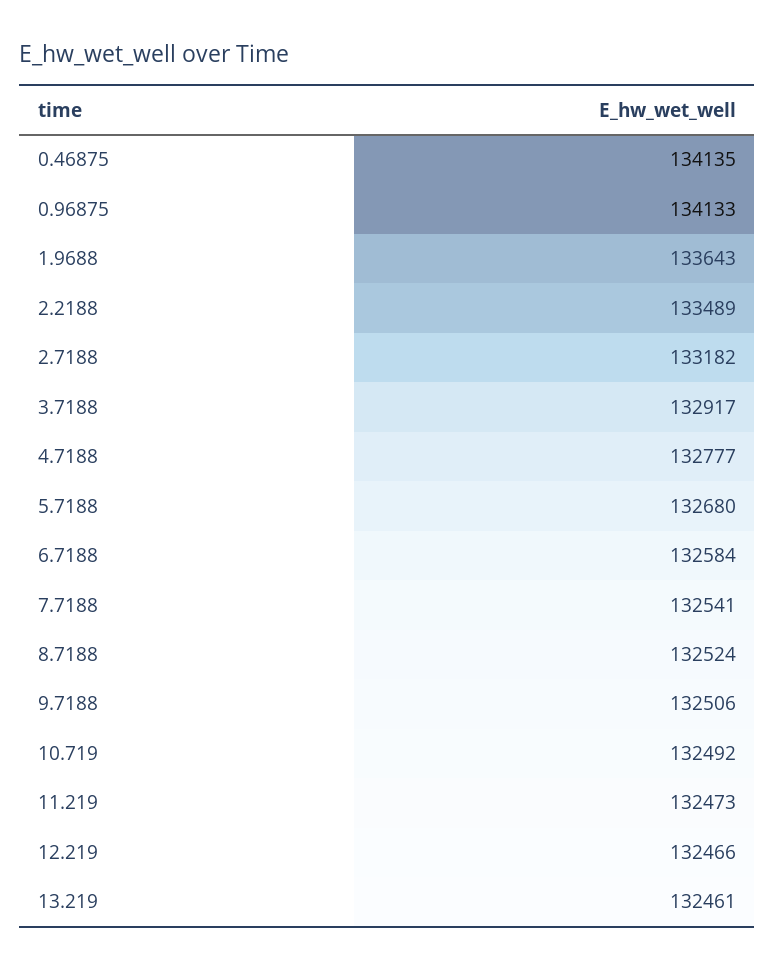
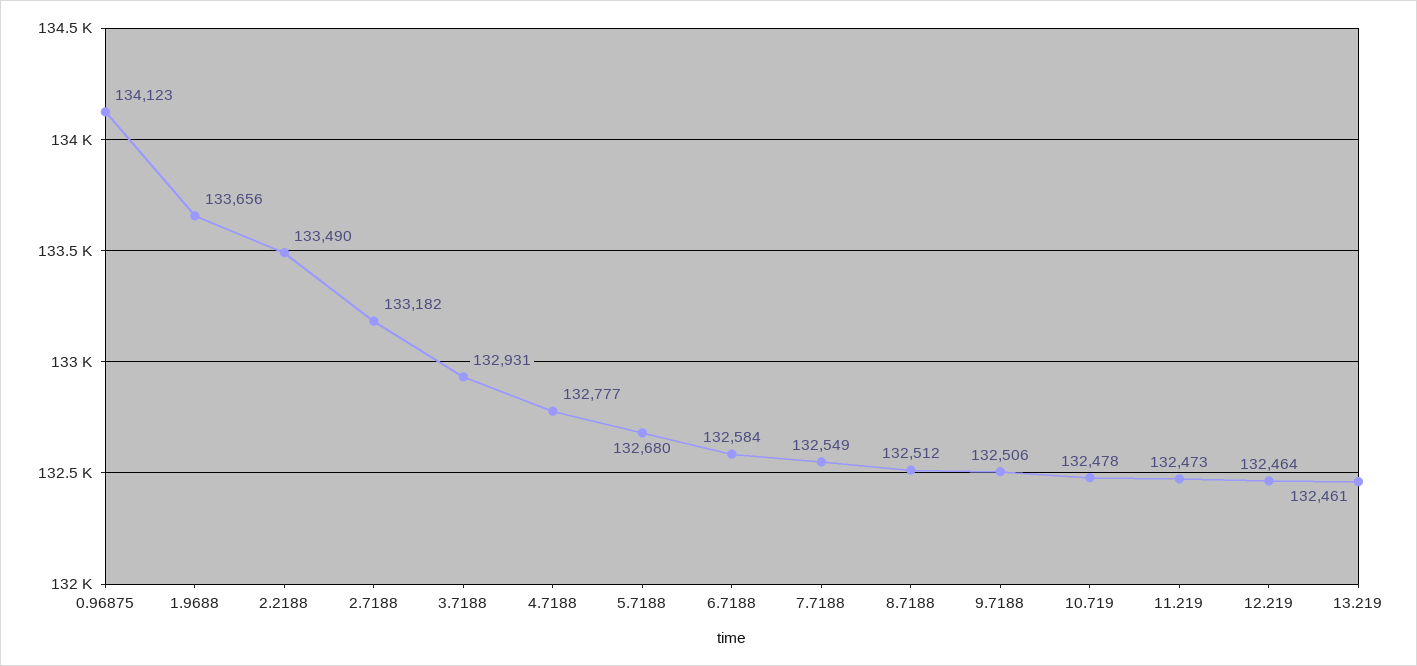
  {
-   "0.46875": 134135,
-   "0.96875": 134133,
+   "0.96875": 134123,
-   "1.9688": 133643,
+   "1.9688": 133656,
-   "2.2188": 133489,
+   "2.2188": 133490,
    "2.7188": 133182,
-   "3.7188": 132917,
+   "3.7188": 132931,
    "4.7188": 132777,
    "5.7188": 132680,
    "6.7188": 132584,
-   "7.7188": 132541,
+   "7.7188": 132549,
-   "8.7188": 132524,
+   "8.7188": 132512,
    "9.7188": 132506,
-   "10.719": 132492,
+   "10.719": 132478,
    "11.219": 132473,
-   "12.219": 132466,
+   "12.219": 132464,
    "13.219": 132461
  }

